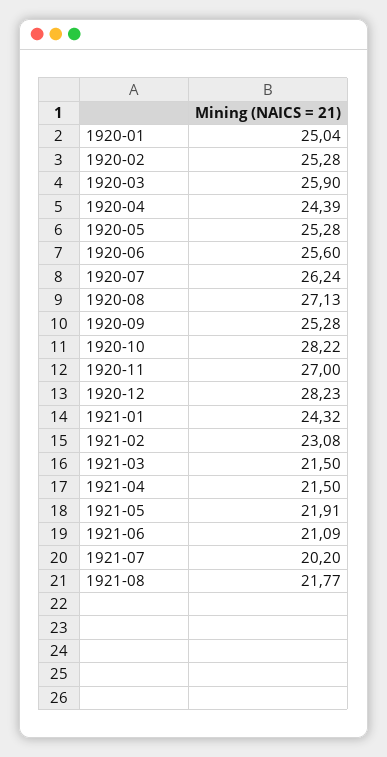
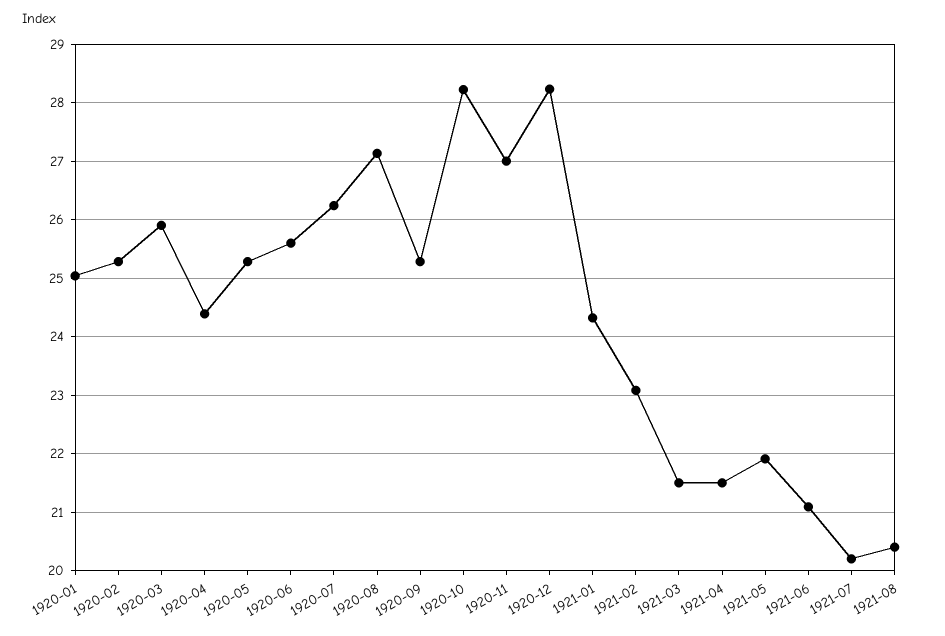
  {
    "1920-01": 25.04,
    "1920-02": 25.28,
    "1920-03": 25.9,
    "1920-04": 24.39,
    "1920-05": 25.28,
    "1920-06": 25.6,
    "1920-07": 26.24,
    "1920-08": 27.13,
    "1920-09": 25.28,
    "1920-10": 28.22,
    "1920-11": 27,
    "1920-12": 28.23,
    "1921-01": 24.32,
    "1921-02": 23.08,
    "1921-03": 21.5,
    "1921-04": 21.5,
    "1921-05": 21.91,
    "1921-06": 21.09,
    "1921-07": 20.2,
-   "1921-08": 21.77
+   "1921-08": 20.4
  }

